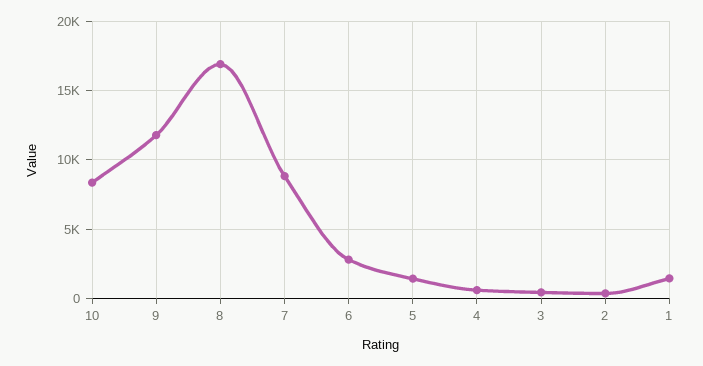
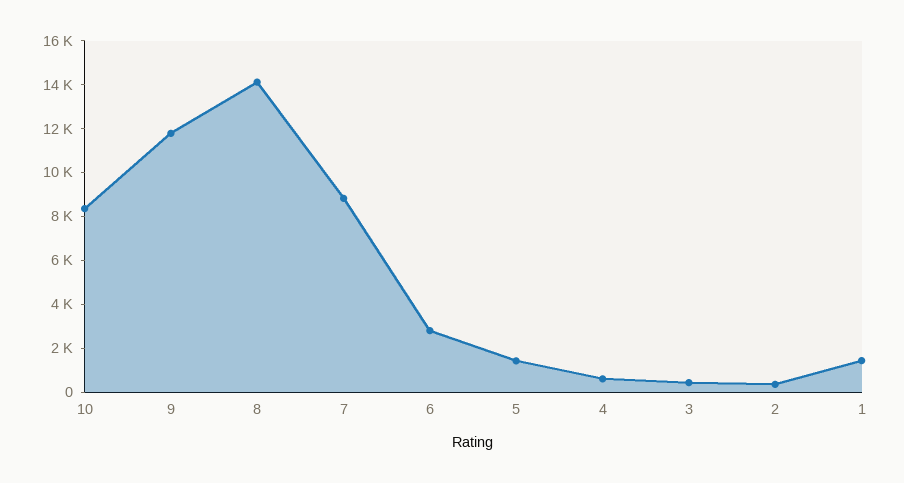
  {
    "10": 8500,
    "9": 12000,
-   "8": 17000,
+   "8": 14000,
    "7": 9000,
    "6": 3000,
    "5": 1500,
    "4": 500,
    "3": 500,
    "2": 500,
    "1": 1500
  }

